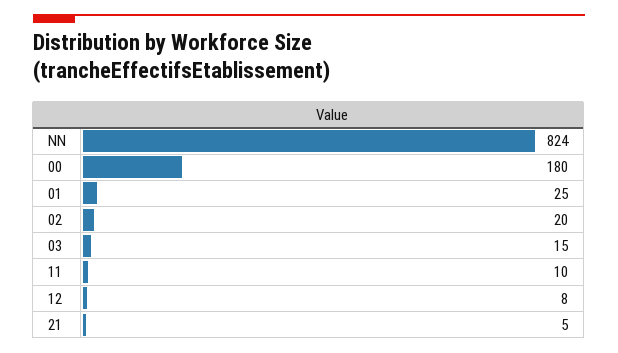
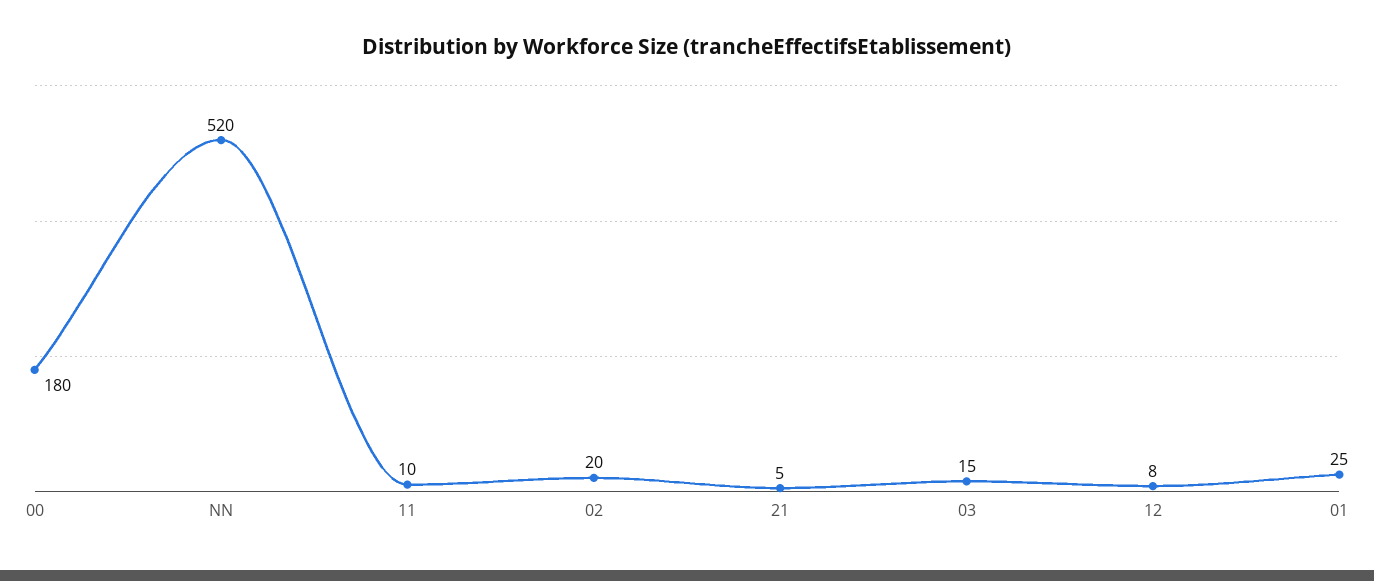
  {
-   "NN": 824,
+   "NN": 520,
    "00": 180,
    "01": 25,
    "02": 20,
    "03": 15,
    "11": 10,
    "12": 8,
    "21": 5
  }

